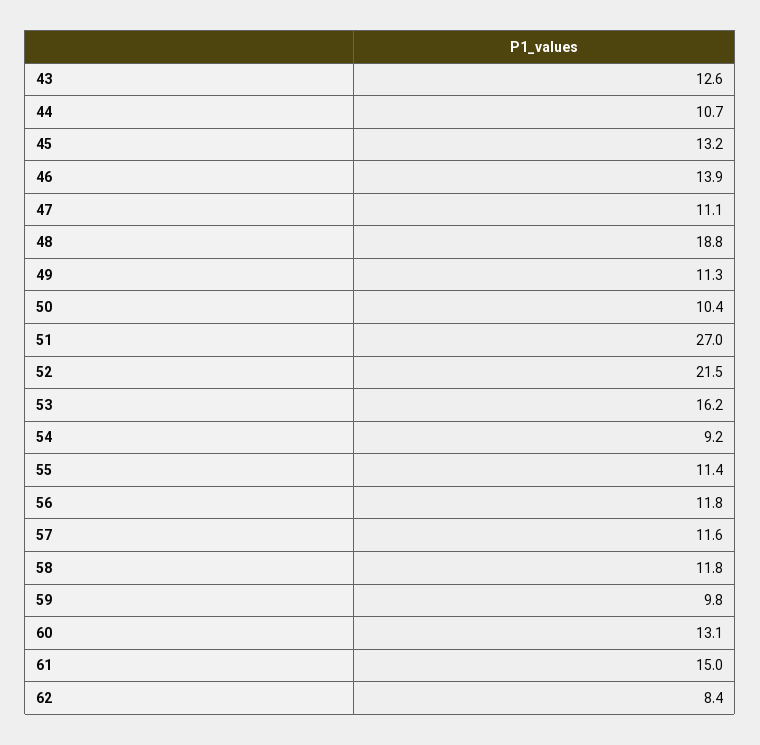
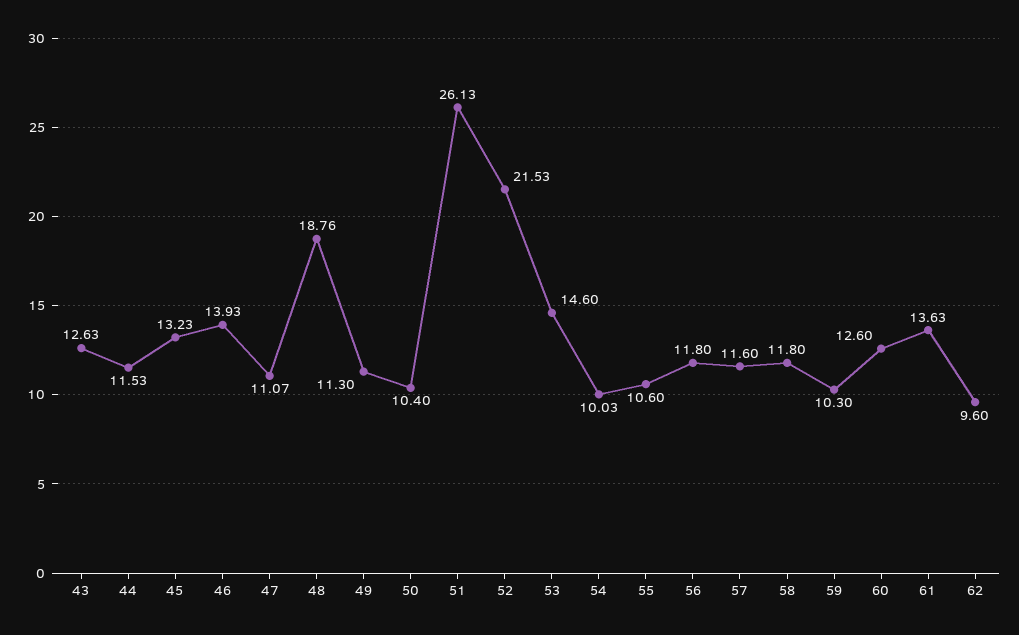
  {
    "43": 12.63,
-   "44": 10.7,
+   "44": 11.53,
    "45": 13.23,
    "46": 13.93,
    "47": 11.07,
    "48": 18.76,
    "49": 11.3,
    "50": 10.4,
-   "51": 27,
+   "51": 26.13,
    "52": 21.53,
-   "53": 16.2,
+   "53": 14.6,
-   "54": 9.2,
+   "54": 10.03,
-   "55": 11.4,
+   "55": 10.6,
    "56": 11.8,
    "57": 11.6,
    "58": 11.8,
-   "59": 9.8,
+   "59": 10.3,
-   "60": 13.1,
+   "60": 12.6,
-   "61": 15,
+   "61": 13.63,
-   "62": 8.4
+   "62": 9.6
  }

